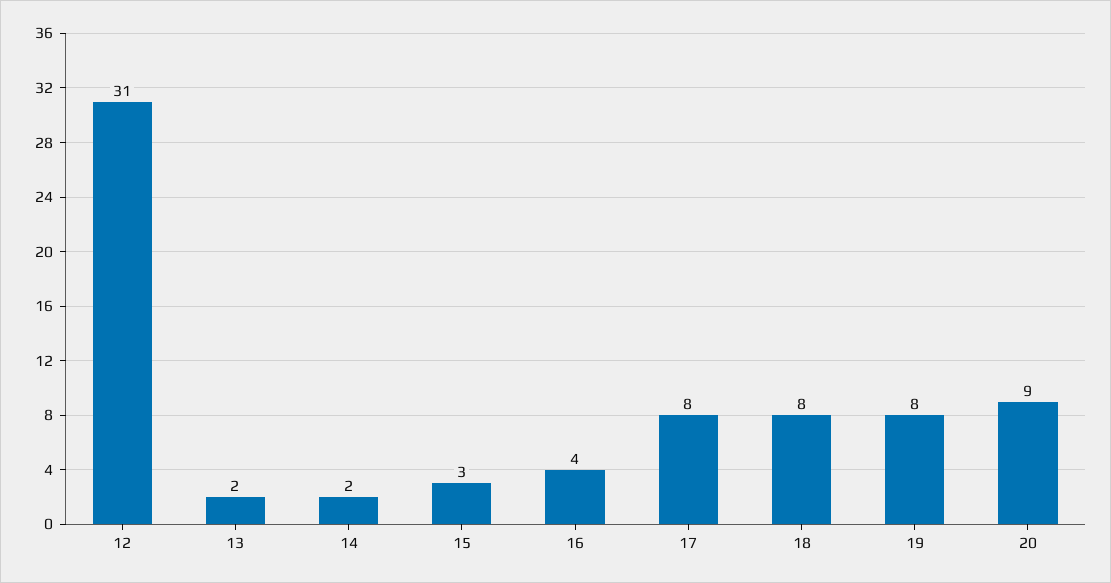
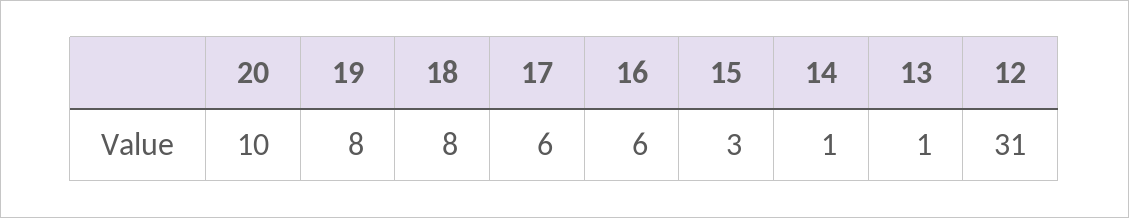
  {
    "12": 31,
-   "13": 2,
+   "13": 1,
-   "14": 2,
+   "14": 1,
    "15": 3,
-   "16": 4,
+   "16": 6,
-   "17": 8,
+   "17": 6,
    "18": 8,
    "19": 8,
-   "20": 9
+   "20": 10
  }

